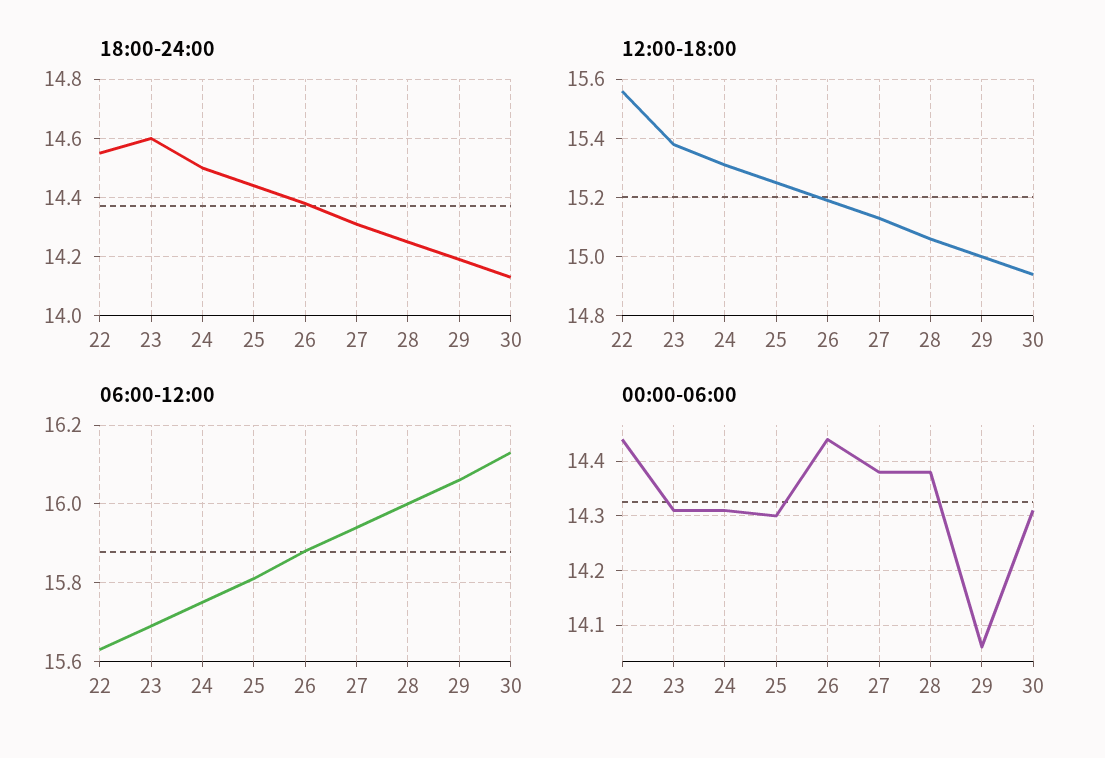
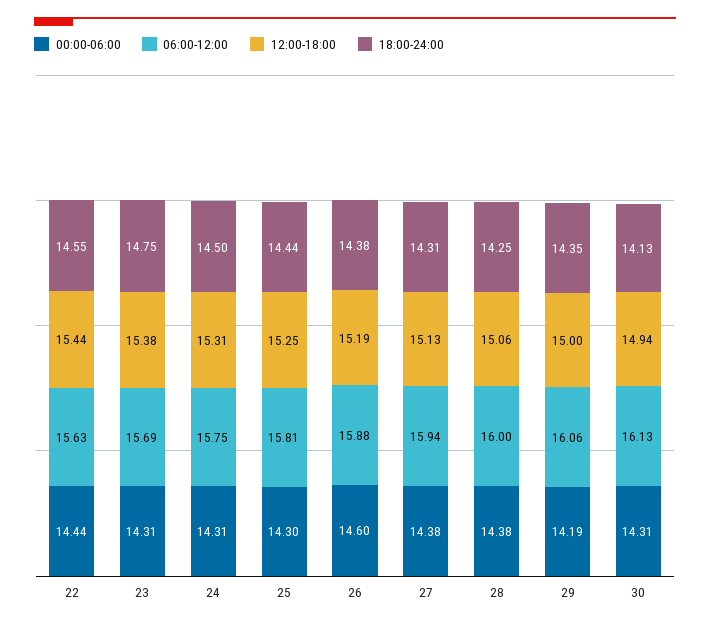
  {
    "18:00-24:00": {
      "22": 14.55,
-     "23": 14.6,
+     "23": 14.75,
      "24": 14.5,
      "25": 14.44,
      "26": 14.38,
      "27": 14.31,
      "28": 14.25,
-     "29": 14.2,
+     "29": 14.35,
      "30": 14.13
    },
    "12:00-18:00": {
-     "22": 15.55,
+     "22": 15.44,
      "23": 15.38,
      "24": 15.31,
      "25": 15.25,
      "26": 15.19,
      "27": 15.13,
      "28": 15.06,
      "29": 15,
      "30": 14.94
    },
    "06:00-12:00": {
      "22": 15.63,
      "23": 15.69,
      "24": 15.75,
      "25": 15.81,
      "26": 15.88,
      "27": 15.94,
      "28": 16,
      "29": 16.06,
      "30": 16.13
    },
    "00:00-06:00": {
      "22": 14.44,
      "23": 14.31,
      "24": 14.31,
      "25": 14.3,
-     "26": 14.45,
+     "26": 14.6,
      "27": 14.38,
      "28": 14.38,
-     "29": 14.05,
+     "29": 14.19,
      "30": 14.31
    }
  }

